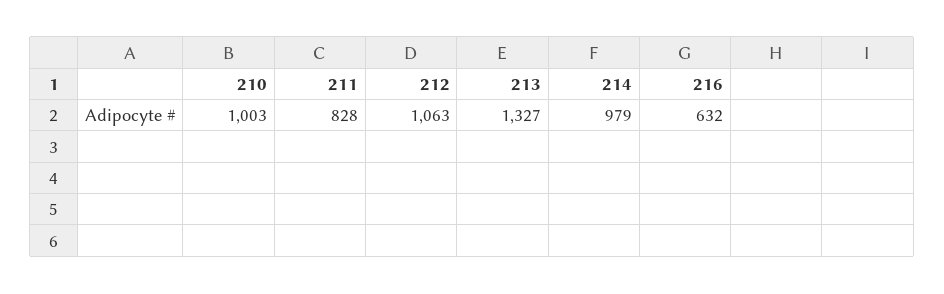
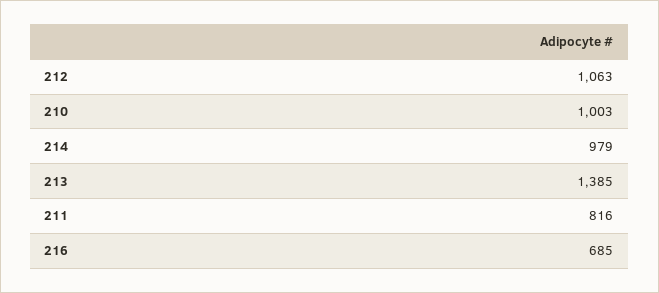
  {
    "210": 1003,
-   "211": 828,
+   "211": 816,
    "212": 1063,
-   "213": 1327,
+   "213": 1385,
    "214": 979,
-   "216": 632
+   "216": 685
  }

